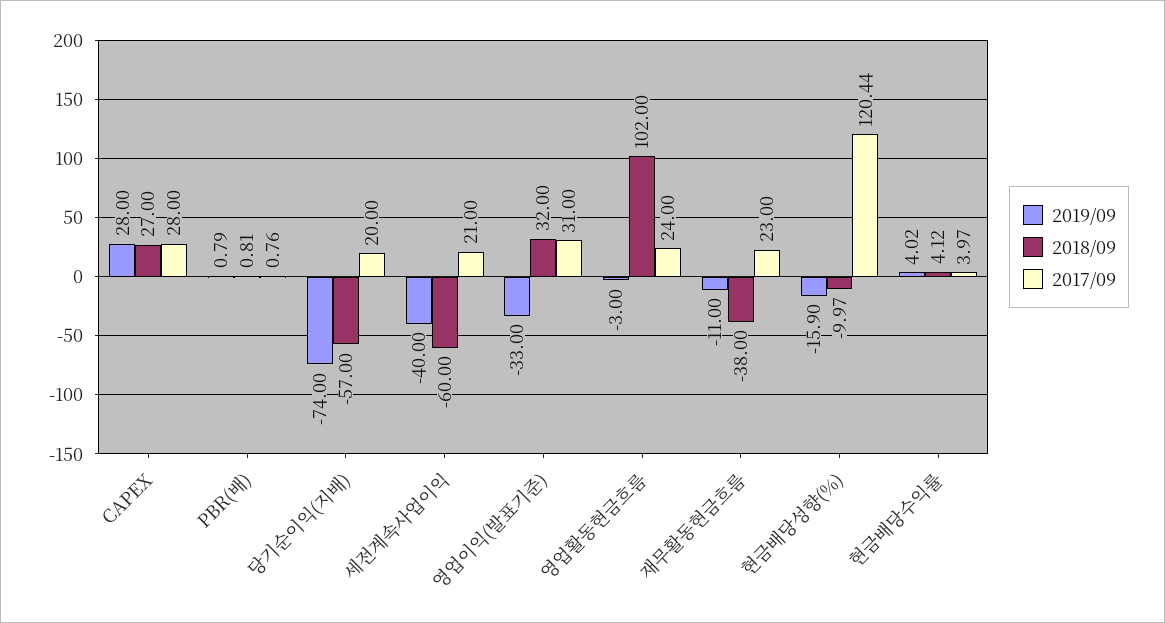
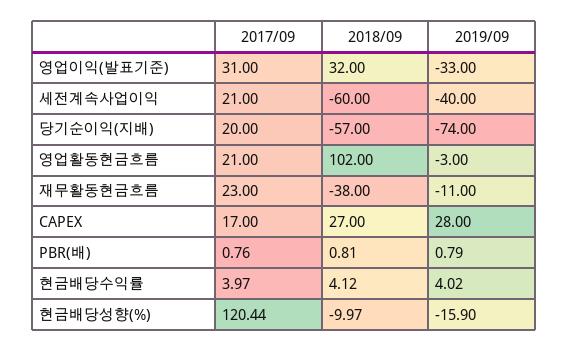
  {
    "2019/09": {
      "CAPEX": 28,
      "PBR(배)": 0.79,
      "당기순이익(지배)": -74,
      "세전계속사업이익": -40,
      "영업이익(발표기준)": -33,
      "영업활동현금흐름": -3,
      "재무활동현금흐름": -11,
      "현금배당성향(%)": -15.9,
      "현금배당수익률": 4.02
    },
    "2018/09": {
      "CAPEX": 27,
      "PBR(배)": 0.81,
      "당기순이익(지배)": -57,
      "세전계속사업이익": -60,
      "영업이익(발표기준)": 32,
      "영업활동현금흐름": 102,
      "재무활동현금흐름": -38,
      "현금배당성향(%)": -9.97,
      "현금배당수익률": 4.12
    },
    "2017/09": {
-     "CAPEX": 28,
+     "CAPEX": 17,
      "PBR(배)": 0.76,
      "당기순이익(지배)": 20,
      "세전계속사업이익": 21,
      "영업이익(발표기준)": 31,
-     "영업활동현금흐름": 24,
+     "영업활동현금흐름": 21,
      "재무활동현금흐름": 23,
      "현금배당성향(%)": 120.44,
      "현금배당수익률": 3.97
    }
  }

